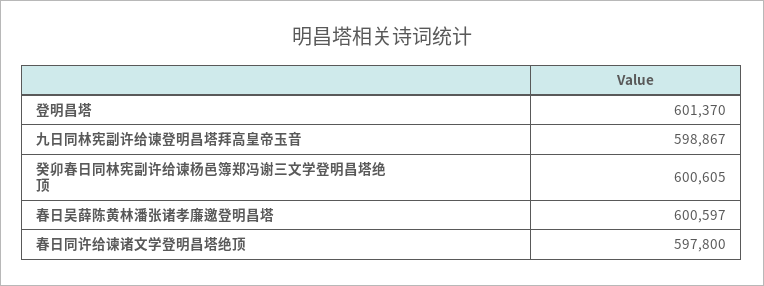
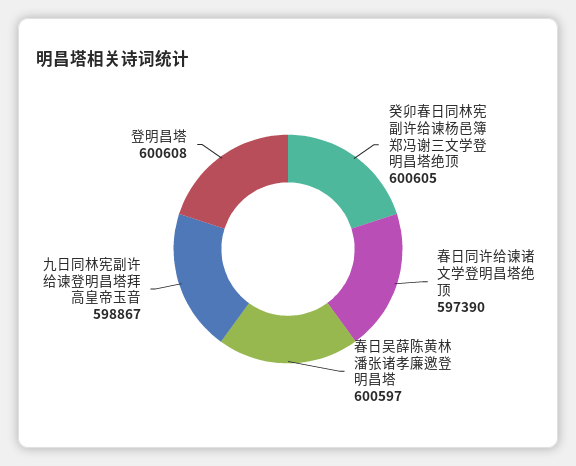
  {
-   "登明昌塔": 601370,
+   "登明昌塔": 600608,
    "九日同林宪副许给谏登明昌塔拜高皇帝玉音": 598867,
    "癸卯春日同林宪副许给谏杨邑簿郑冯谢三文学登明昌塔绝顶": 600605,
    "春日吴薛陈黄林潘张诸孝廉邀登明昌塔": 600597,
-   "春日同许给谏诸文学登明昌塔绝顶": 597800
+   "春日同许给谏诸文学登明昌塔绝顶": 597390
  }

